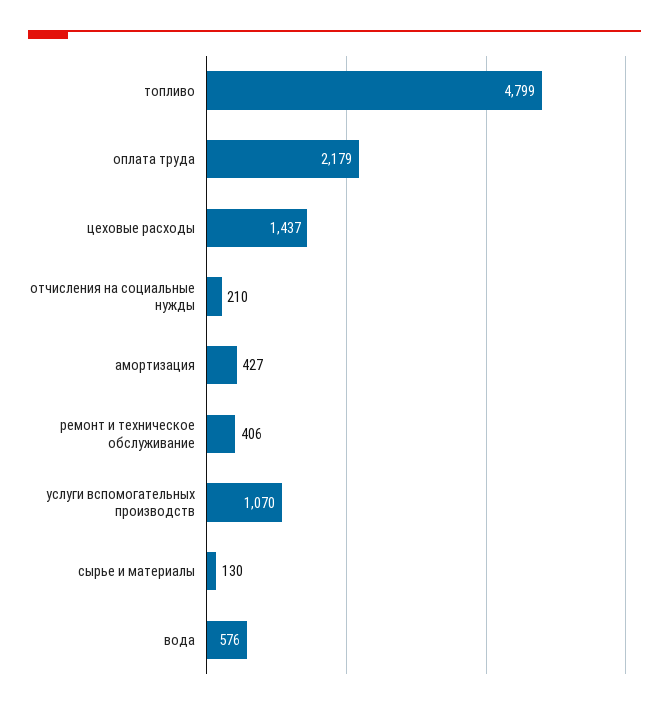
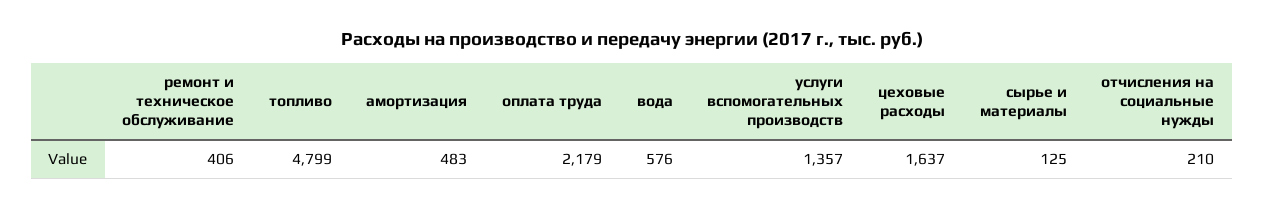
  {
    "топливо": 4799,
    "оплата труда": 2179,
-   "цеховые расходы": 1437,
+   "цеховые расходы": 1637,
    "отчисления на социальные нужды": 210,
-   "амортизация": 427,
+   "амортизация": 483,
    "ремонт и техническое обслуживание": 406,
-   "услуги вспомогательных производств": 1070,
+   "услуги вспомогательных производств": 1357,
-   "сырье и материалы": 130,
+   "сырье и материалы": 125,
    "вода": 576
  }

